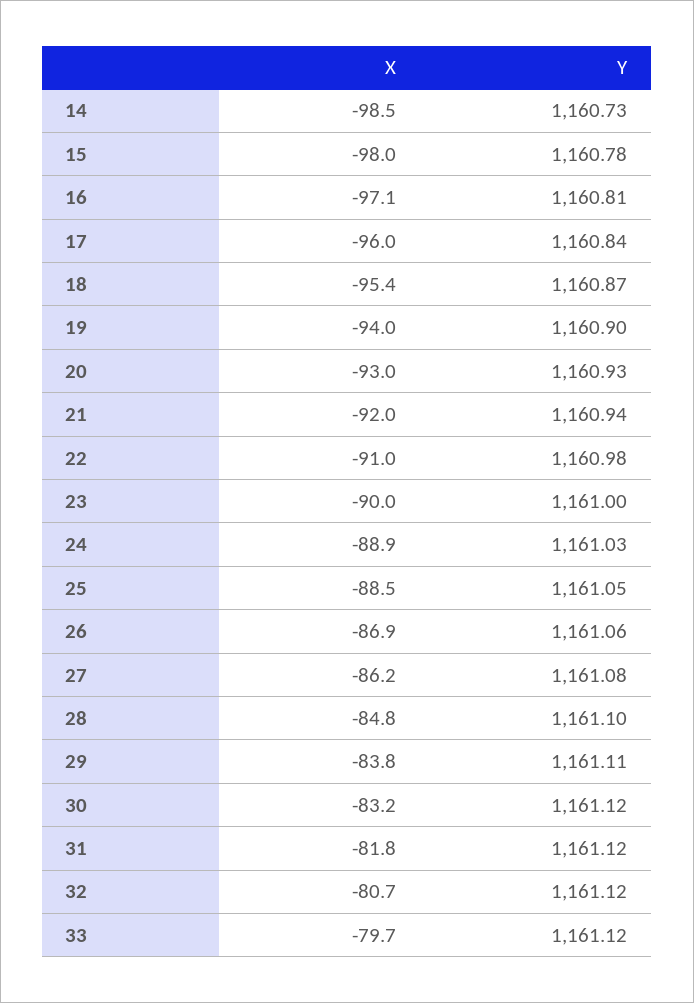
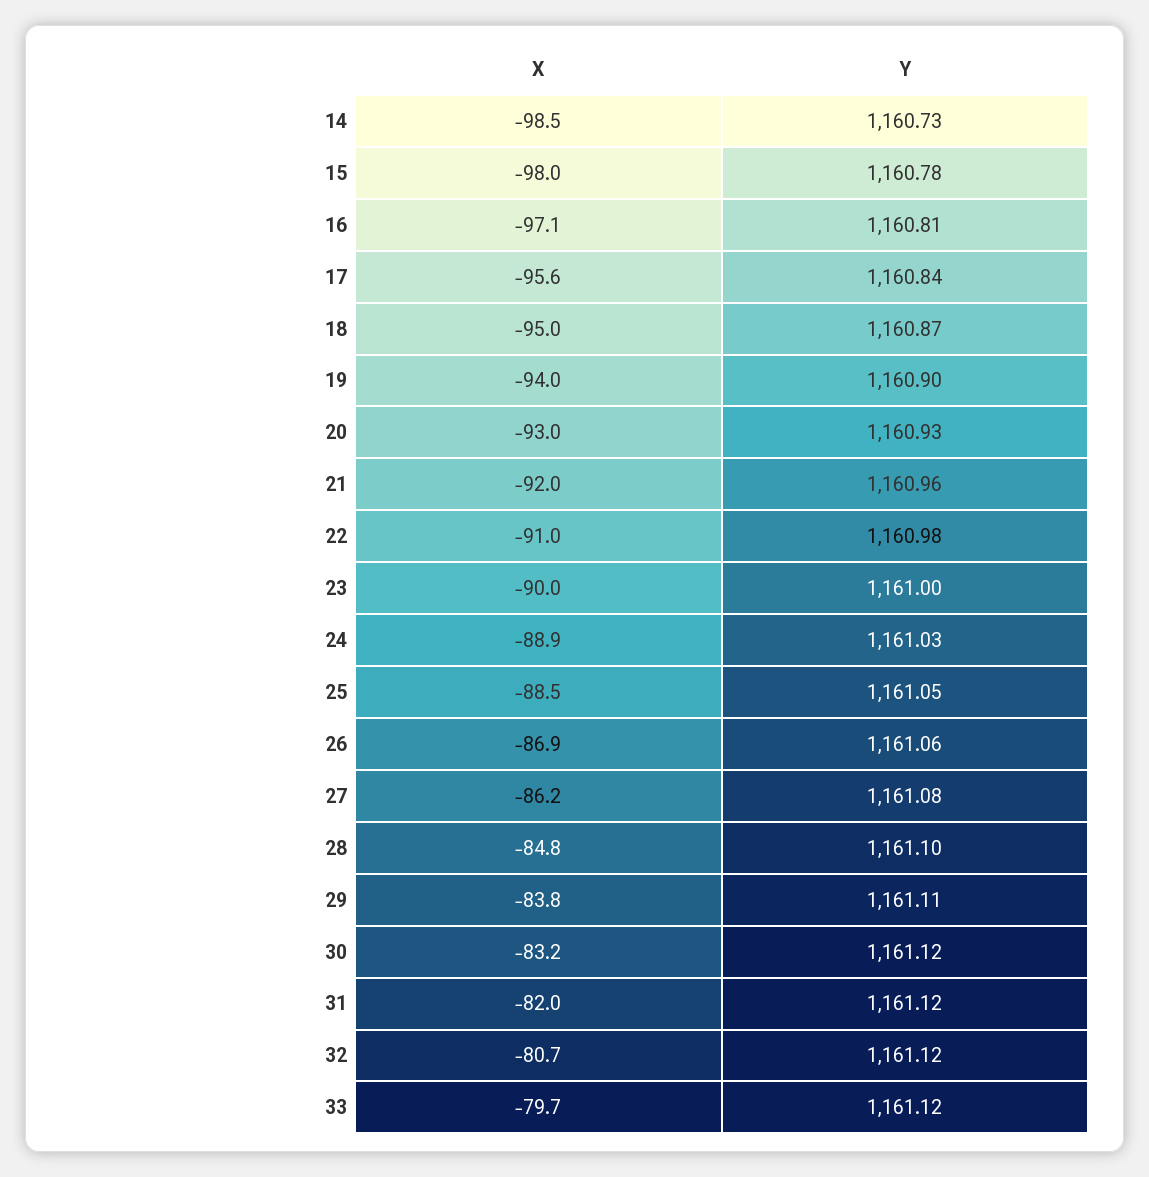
  {
    "X": {
      "14": -98.5,
      "15": -98,
      "16": -97.1,
-     "17": -96,
+     "17": -95.6,
-     "18": -95.4,
+     "18": -95,
      "19": -94,
      "20": -93,
      "21": -92,
      "22": -91,
      "23": -90,
      "24": -88.9,
      "25": -88.5,
      "26": -86.9,
      "27": -86.2,
      "28": -84.8,
      "29": -83.8,
      "30": -83.2,
-     "31": -81.8,
+     "31": -82,
      "32": -80.7,
      "33": -79.7
    },
    "Y": {
      "14": 1160.73,
      "15": 1160.78,
      "16": 1160.81,
      "17": 1160.84,
      "18": 1160.87,
      "19": 1160.9,
      "20": 1160.93,
-     "21": 1160.94,
+     "21": 1160.96,
      "22": 1160.98,
      "23": 1161,
      "24": 1161.03,
      "25": 1161.05,
      "26": 1161.06,
      "27": 1161.08,
      "28": 1161.1,
      "29": 1161.11,
      "30": 1161.12,
      "31": 1161.12,
      "32": 1161.12,
      "33": 1161.12
    }
  }

